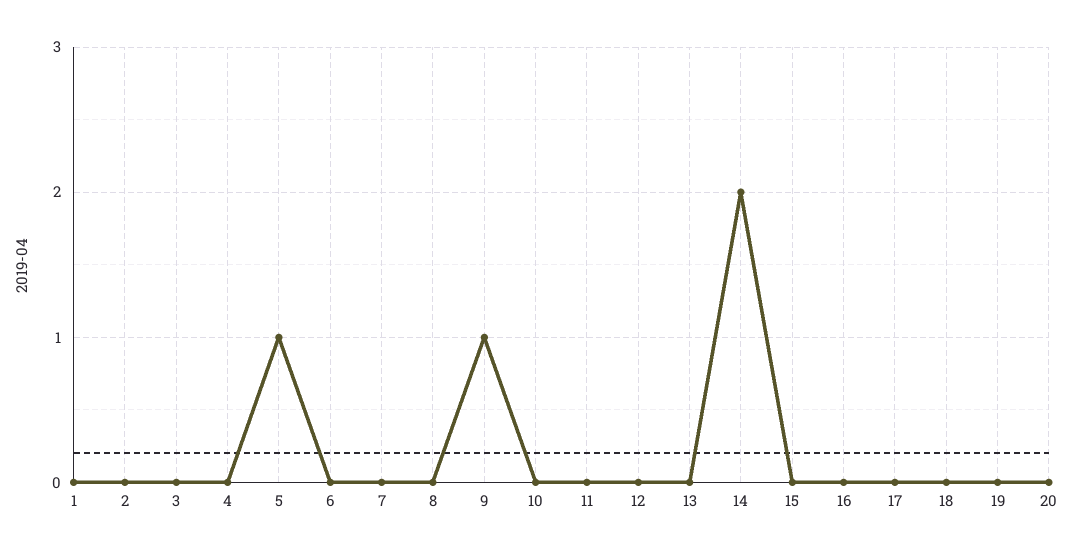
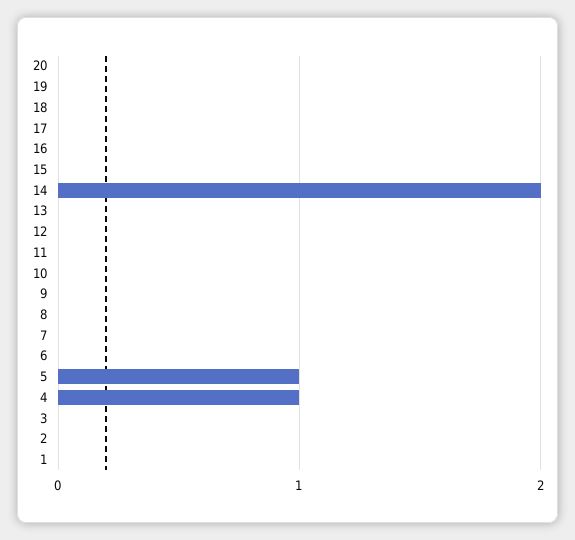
  {
    "1": 0,
    "2": 0,
    "3": 0,
-   "4": 0,
+   "4": 1,
    "5": 1,
    "6": 0,
    "7": 0,
    "8": 0,
-   "9": 1,
+   "9": 0,
    "10": 0,
    "11": 0,
    "12": 0,
    "13": 0,
    "14": 2,
    "15": 0,
    "16": 0,
    "17": 0,
    "18": 0,
    "19": 0,
    "20": 0
  }

